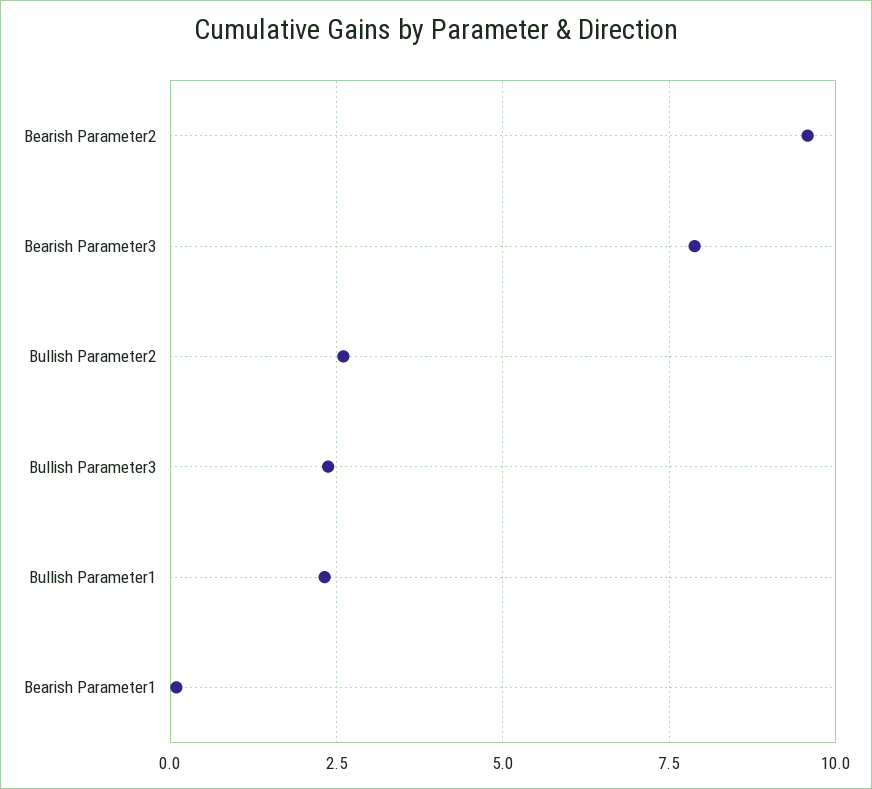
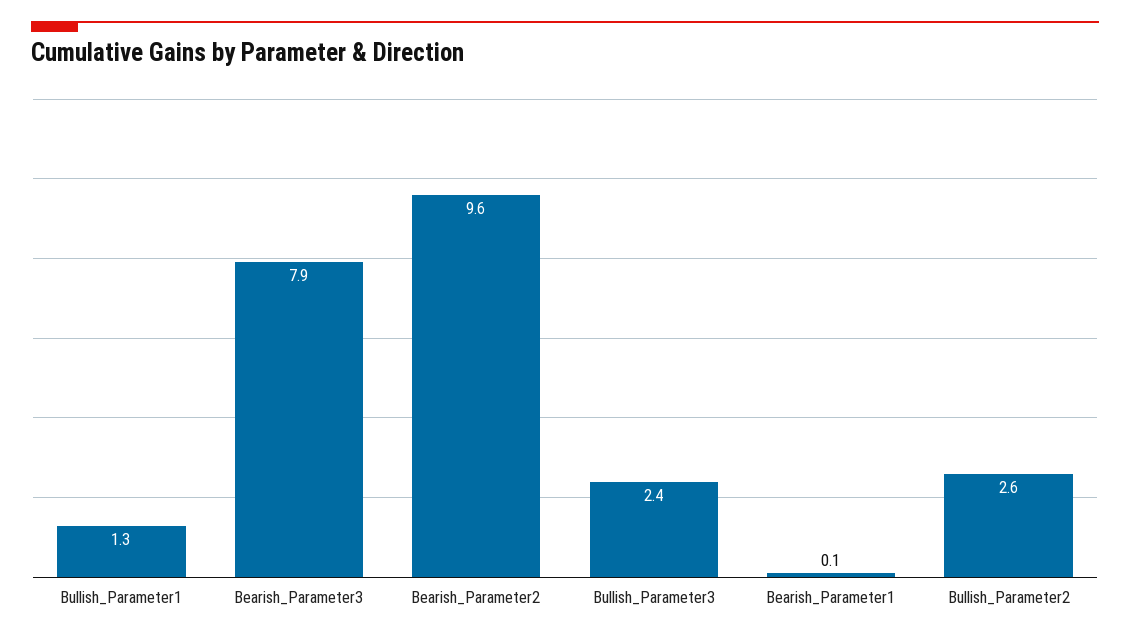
  {
    "Bearish Parameter2": 9.6,
    "Bearish Parameter3": 7.9,
    "Bullish Parameter2": 2.6,
    "Bullish Parameter3": 2.4,
-   "Bullish Parameter1": 2.25,
+   "Bullish Parameter1": 1.3,
    "Bearish Parameter1": 0.1
  }

